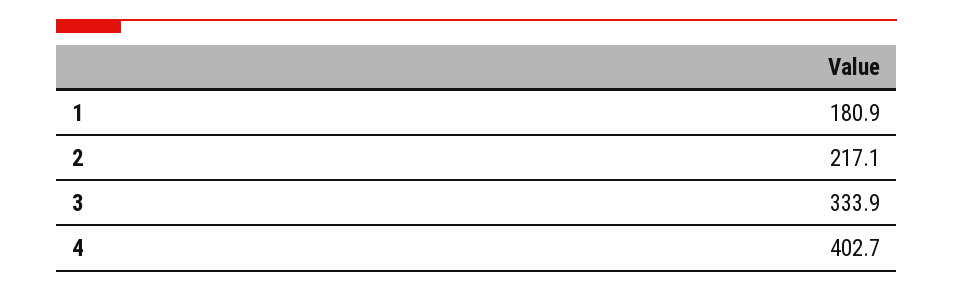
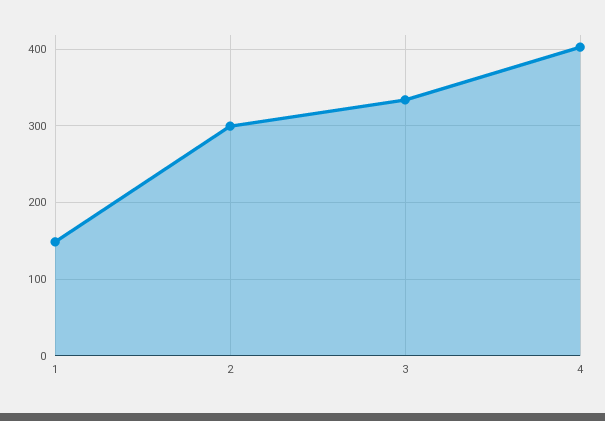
  {
-   "1": 180.9,
+   "1": 150,
-   "2": 217.1,
+   "2": 300,
    "3": 333.9,
    "4": 402.7
  }

